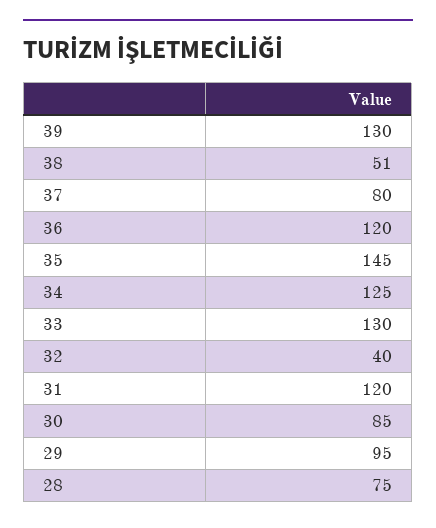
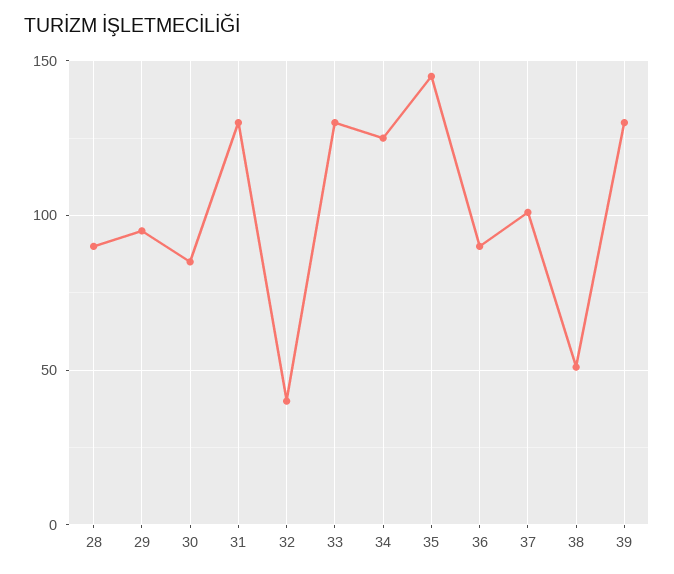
  {
    "39": 130,
    "38": 51,
-   "37": 80,
+   "37": 100,
-   "36": 120,
+   "36": 90,
    "35": 145,
    "34": 125,
    "33": 130,
    "32": 40,
-   "31": 120,
+   "31": 130,
    "30": 85,
    "29": 95,
-   "28": 75
+   "28": 90
  }

